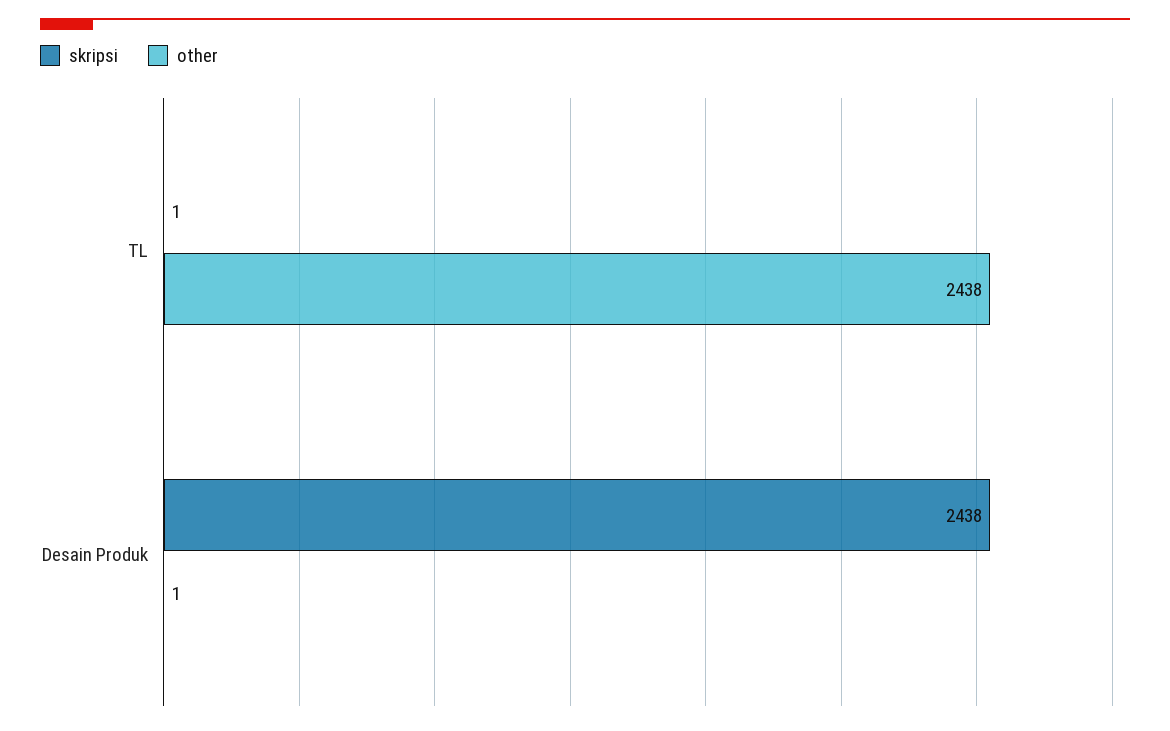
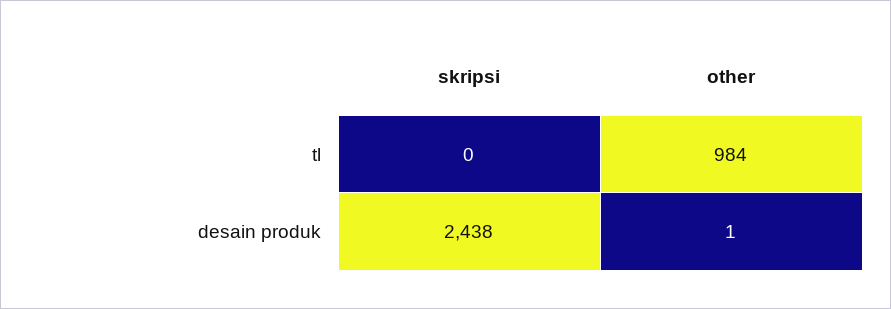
  {
    "skripsi": {
-     "TL": 1,
+     "TL": 0,
      "Desain Produk": 2438
    },
    "other": {
-     "TL": 2438,
+     "TL": 984,
      "Desain Produk": 1
    }
  }

